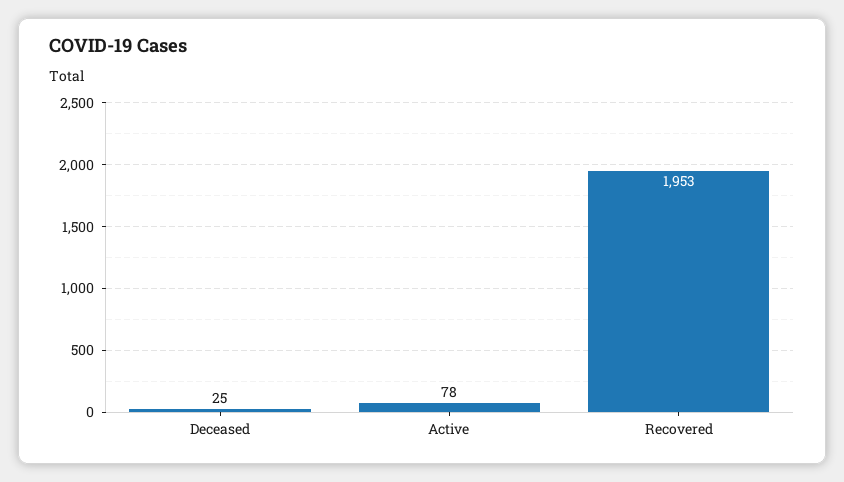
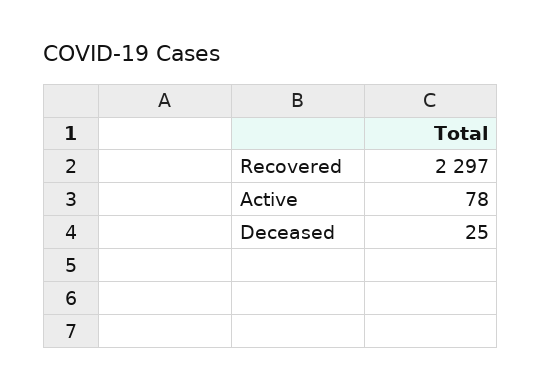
  {
    "Deceased": 25,
    "Active": 78,
-   "Recovered": 1953
+   "Recovered": 2297
  }

